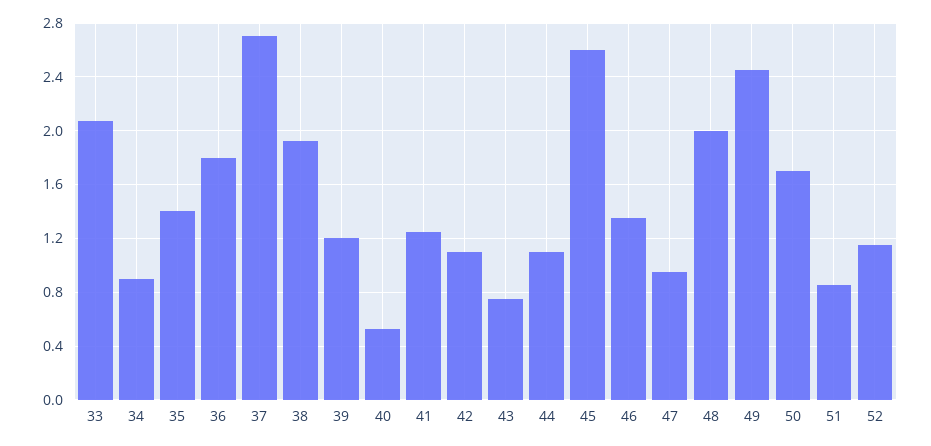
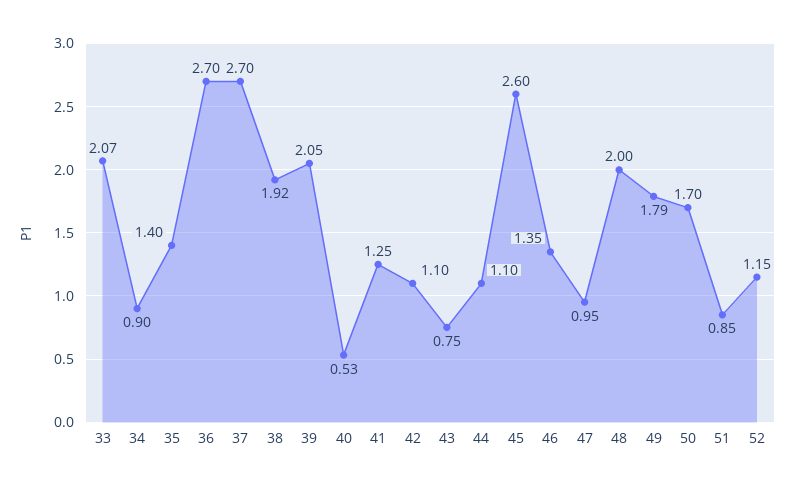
  {
    "33": 2.07,
    "34": 0.9,
    "35": 1.4,
-   "36": 1.8,
+   "36": 2.7,
    "37": 2.7,
    "38": 1.92,
-   "39": 1.2,
+   "39": 2.05,
    "40": 0.53,
    "41": 1.25,
    "42": 1.1,
    "43": 0.75,
    "44": 1.1,
    "45": 2.6,
    "46": 1.35,
    "47": 0.95,
    "48": 2,
-   "49": 2.45,
+   "49": 1.79,
    "50": 1.7,
    "51": 0.85,
    "52": 1.15
  }

